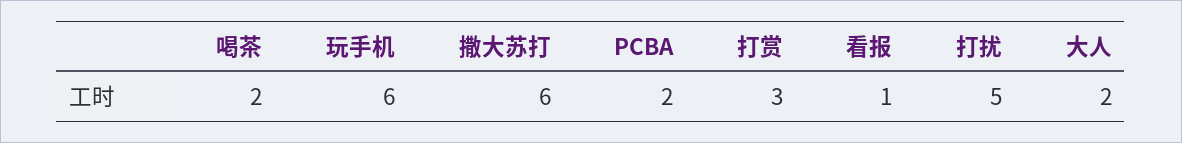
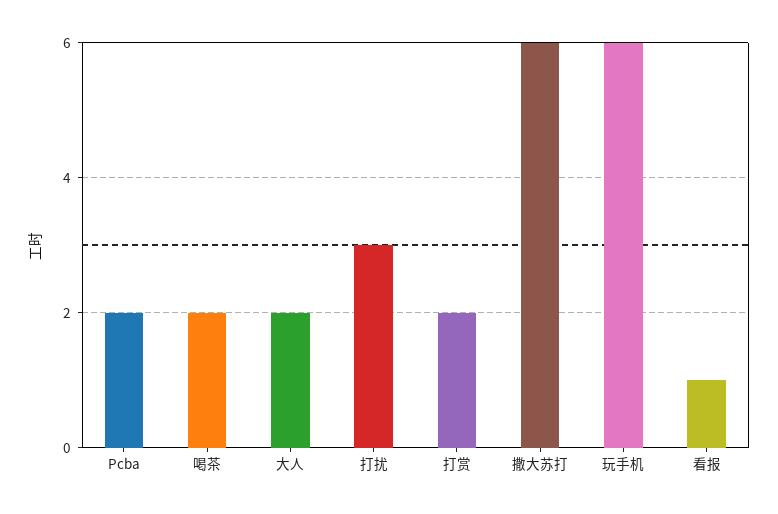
  {
    "喝茶": 2,
    "玩手机": 6,
    "撒大苏打": 6,
    "PCBA": 2,
-   "打赏": 3,
+   "打赏": 2,
    "看报": 1,
-   "打扰": 5,
+   "打扰": 3,
    "大人": 2
  }

